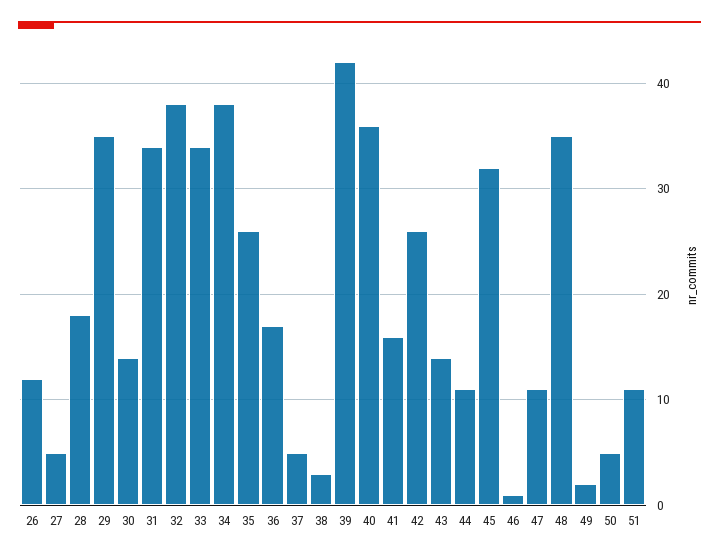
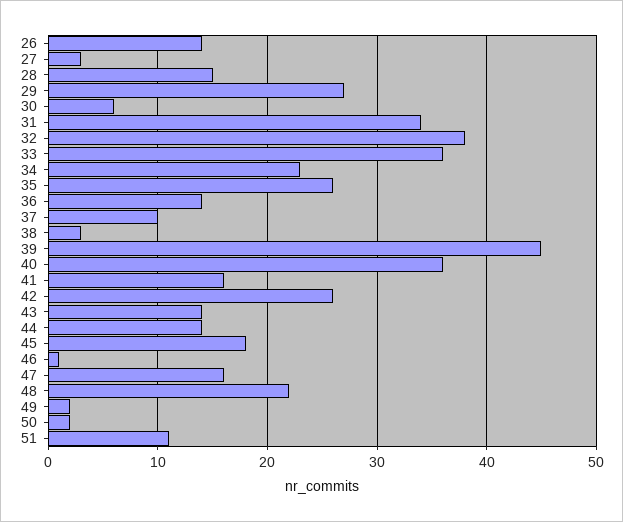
  {
-   "26": 12,
+   "26": 14,
-   "27": 5,
+   "27": 3,
-   "28": 18,
+   "28": 15,
-   "29": 35,
+   "29": 27,
-   "30": 14,
+   "30": 6,
    "31": 34,
    "32": 38,
-   "33": 34,
+   "33": 36,
-   "34": 38,
+   "34": 23,
    "35": 26,
-   "36": 17,
+   "36": 14,
-   "37": 5,
+   "37": 10,
    "38": 3,
-   "39": 42,
+   "39": 45,
    "40": 36,
    "41": 16,
    "42": 26,
    "43": 14,
-   "44": 11,
+   "44": 14,
-   "45": 32,
+   "45": 18,
    "46": 1,
-   "47": 11,
+   "47": 16,
-   "48": 35,
+   "48": 22,
    "49": 2,
-   "50": 5,
+   "50": 2,
    "51": 11
  }

